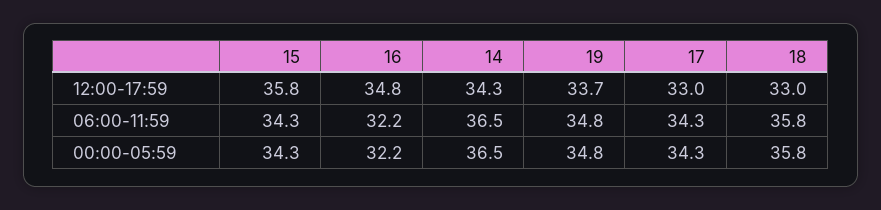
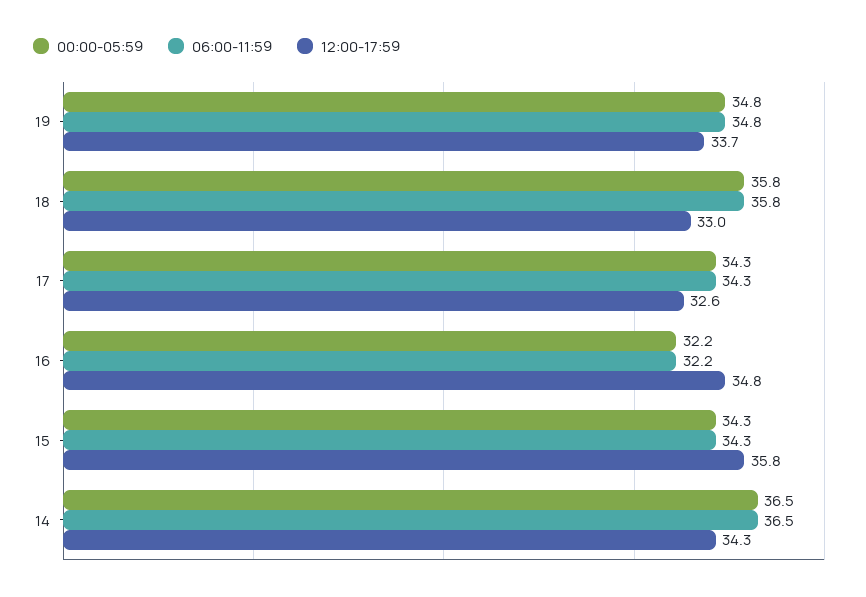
  {
    "12:00-17:59": {
      "15": 35.8,
      "16": 34.8,
      "14": 34.3,
      "19": 33.7,
-     "17": 33,
+     "17": 32.6,
      "18": 33
    },
    "06:00-11:59": {
      "15": 34.3,
      "16": 32.2,
      "14": 36.5,
      "19": 34.8,
      "17": 34.3,
      "18": 35.8
    },
    "00:00-05:59": {
      "15": 34.3,
      "16": 32.2,
      "14": 36.5,
      "19": 34.8,
      "17": 34.3,
      "18": 35.8
    }
  }

